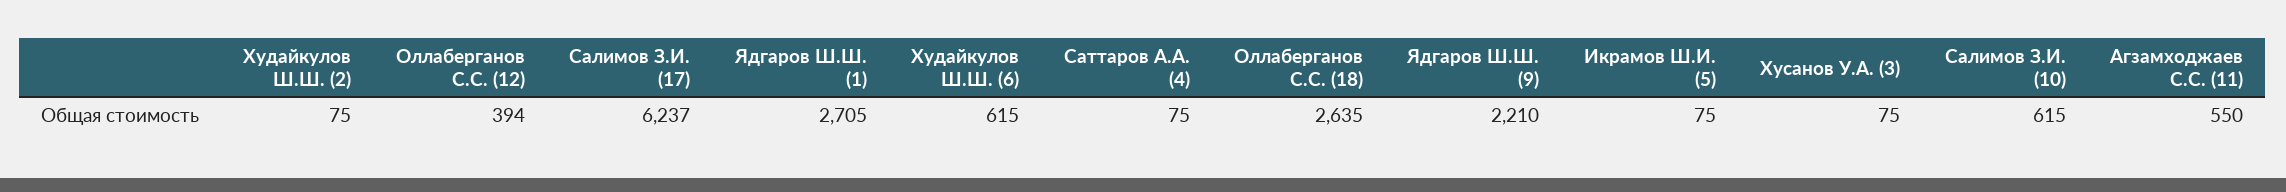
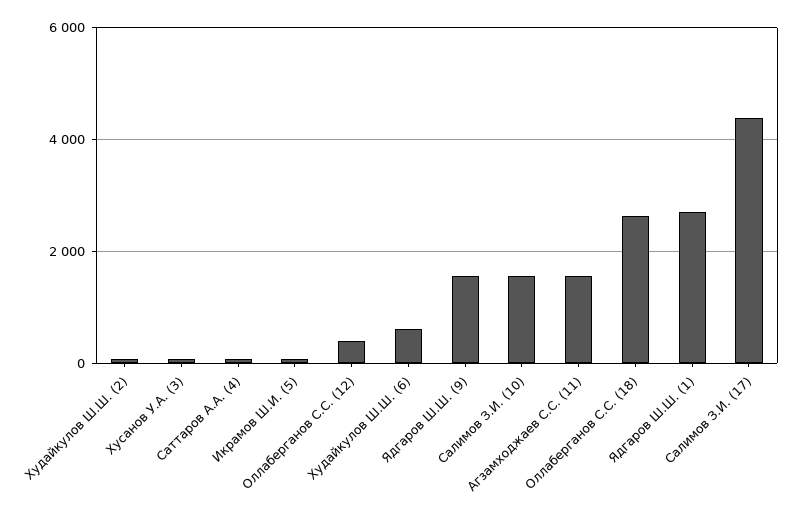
  {
    "Худайкулов Ш.Ш. (2)": 75,
    "Оллаберганов С.С. (12)": 394,
-   "Салимов З.И. (17)": 6237,
+   "Салимов З.И. (17)": 4400,
    "Ядгаров Ш.Ш. (1)": 2705,
    "Худайкулов Ш.Ш. (6)": 615,
    "Саттаров А.А. (4)": 75,
    "Оллаберганов С.С. (18)": 2635,
-   "Ядгаров Ш.Ш. (9)": 2210,
+   "Ядгаров Ш.Ш. (9)": 1600,
    "Икрамов Ш.И. (5)": 75,
    "Хусанов У.А. (3)": 75,
-   "Салимов З.И. (10)": 615,
+   "Салимов З.И. (10)": 1600,
-   "Агзамходжаев С.С. (11)": 550
+   "Агзамходжаев С.С. (11)": 1600
  }

